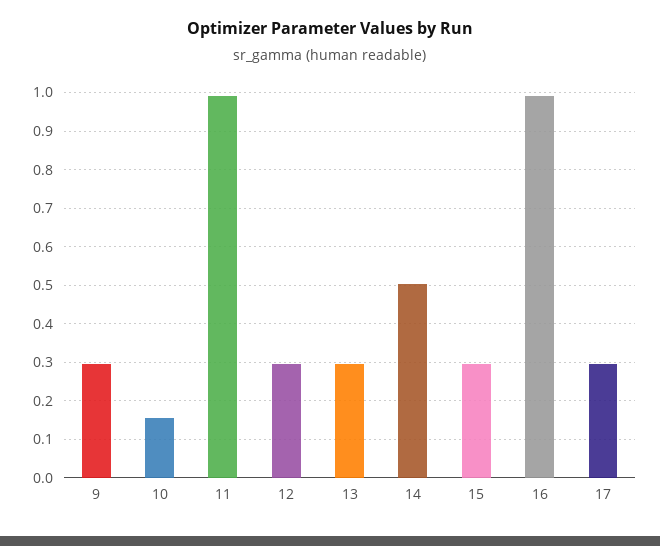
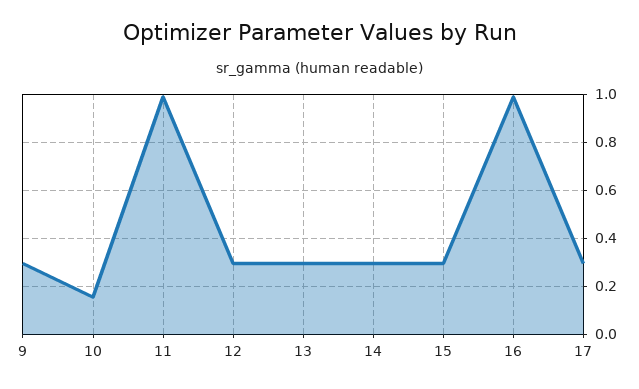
  {
    "9": 0.3,
    "10": 0.16,
    "11": 1,
    "12": 0.3,
    "13": 0.3,
-   "14": 0.5,
+   "14": 0.3,
    "15": 0.3,
    "16": 1,
    "17": 0.3
  }

